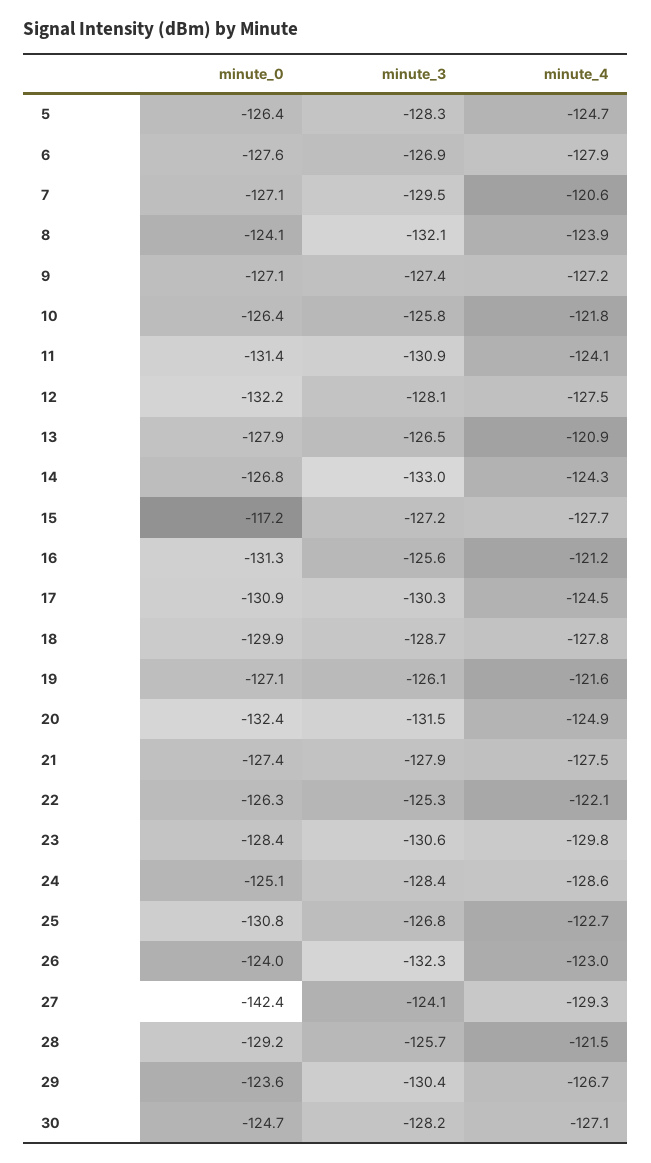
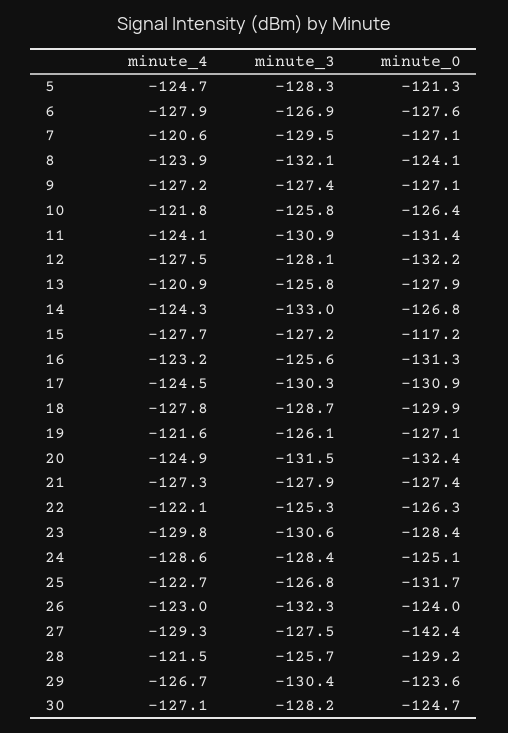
  {
    "minute_0": {
-     "5": -126.4,
+     "5": -121.3,
      "6": -127.6,
      "7": -127.1,
      "8": -124.1,
      "9": -127.1,
      "10": -126.4,
      "11": -131.4,
      "12": -132.2,
      "13": -127.9,
      "14": -126.8,
      "15": -117.2,
      "16": -131.3,
      "17": -130.9,
      "18": -129.9,
      "19": -127.1,
      "20": -132.4,
      "21": -127.4,
      "22": -126.3,
      "23": -128.4,
      "24": -125.1,
-     "25": -130.8,
+     "25": -131.7,
      "26": -124,
      "27": -142.4,
      "28": -129.2,
      "29": -123.6,
      "30": -124.7
    },
    "minute_3": {
      "5": -128.3,
      "6": -126.9,
      "7": -129.5,
      "8": -132.1,
      "9": -127.4,
      "10": -125.8,
      "11": -130.9,
      "12": -128.1,
-     "13": -126.5,
+     "13": -125.8,
      "14": -133,
      "15": -127.2,
      "16": -125.6,
      "17": -130.3,
      "18": -128.7,
      "19": -126.1,
      "20": -131.5,
      "21": -127.9,
      "22": -125.3,
      "23": -130.6,
      "24": -128.4,
      "25": -126.8,
      "26": -132.3,
-     "27": -124.1,
+     "27": -127.5,
      "28": -125.7,
      "29": -130.4,
      "30": -128.2
    },
    "minute_4": {
      "5": -124.7,
      "6": -127.9,
      "7": -120.6,
      "8": -123.9,
      "9": -127.2,
      "10": -121.8,
      "11": -124.1,
      "12": -127.5,
      "13": -120.9,
      "14": -124.3,
      "15": -127.7,
-     "16": -121.2,
+     "16": -123.2,
      "17": -124.5,
      "18": -127.8,
      "19": -121.6,
      "20": -124.9,
-     "21": -127.5,
+     "21": -127.3,
      "22": -122.1,
      "23": -129.8,
      "24": -128.6,
      "25": -122.7,
      "26": -123,
      "27": -129.3,
      "28": -121.5,
      "29": -126.7,
      "30": -127.1
    }
  }

